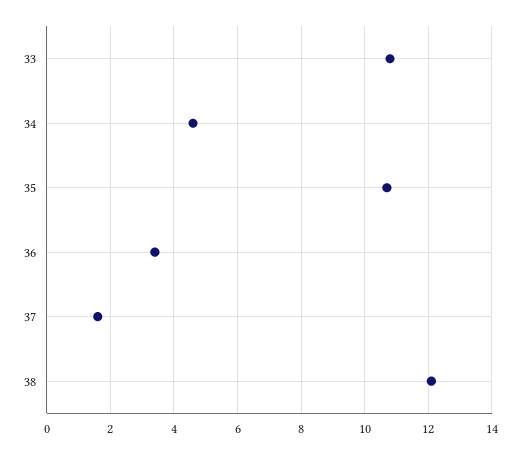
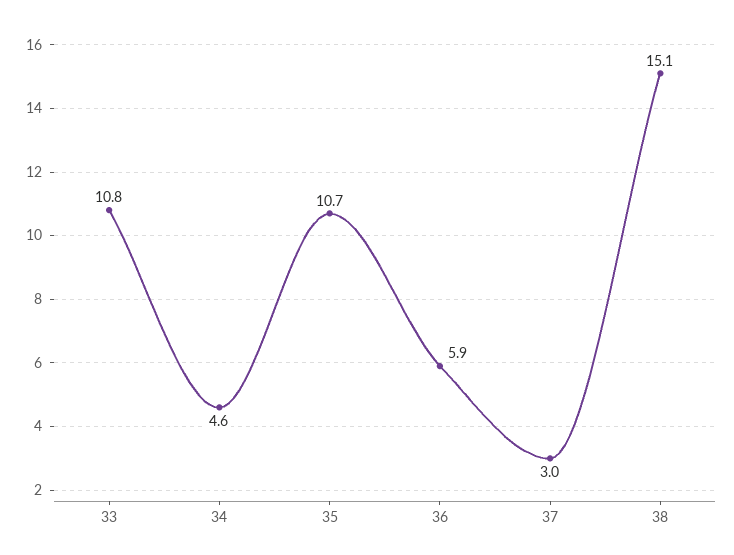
  {
    "33": 10.8,
    "34": 4.6,
    "35": 10.7,
-   "36": 3.5,
+   "36": 5.9,
-   "37": 1.5,
+   "37": 3,
-   "38": 12
+   "38": 15.1
  }

